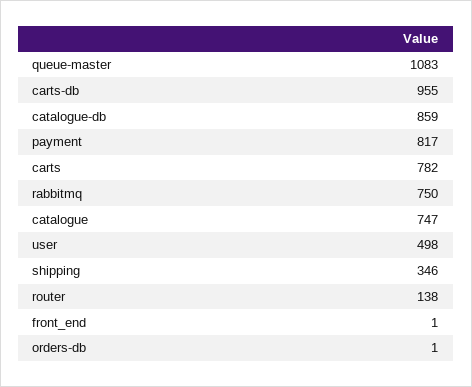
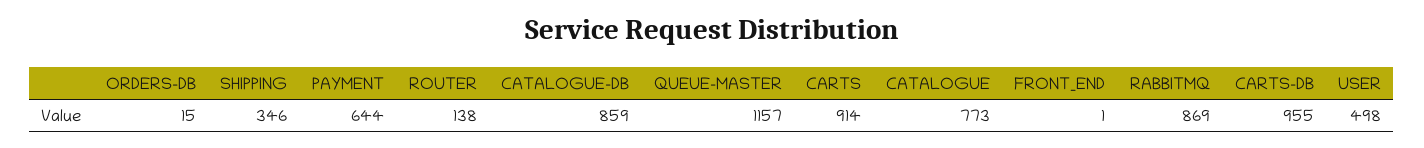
  {
-   "queue-master": 1083,
+   "queue-master": 1157,
    "carts-db": 955,
    "catalogue-db": 859,
-   "payment": 817,
+   "payment": 644,
-   "carts": 782,
+   "carts": 914,
-   "rabbitmq": 750,
+   "rabbitmq": 869,
-   "catalogue": 747,
+   "catalogue": 773,
    "user": 498,
    "shipping": 346,
    "router": 138,
    "front_end": 1,
-   "orders-db": 1
+   "orders-db": 15
  }

